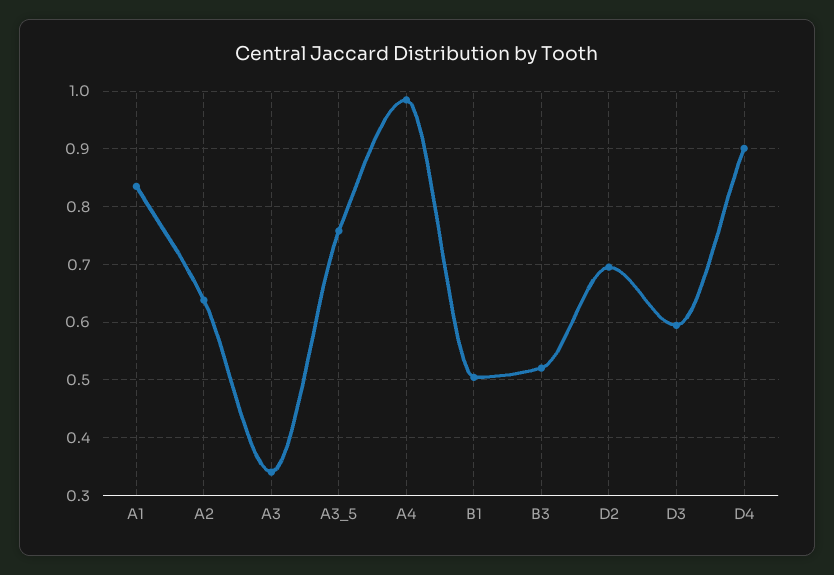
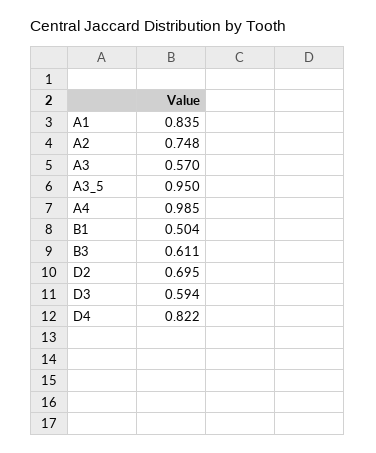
  {
    "A1": 0.835,
-   "A2": 0.64,
+   "A2": 0.748,
-   "A3": 0.34,
+   "A3": 0.57,
-   "A3_5": 0.76,
+   "A3_5": 0.95,
    "A4": 0.985,
    "B1": 0.504,
-   "B3": 0.52,
+   "B3": 0.611,
    "D2": 0.695,
    "D3": 0.594,
-   "D4": 0.9
+   "D4": 0.822
  }

